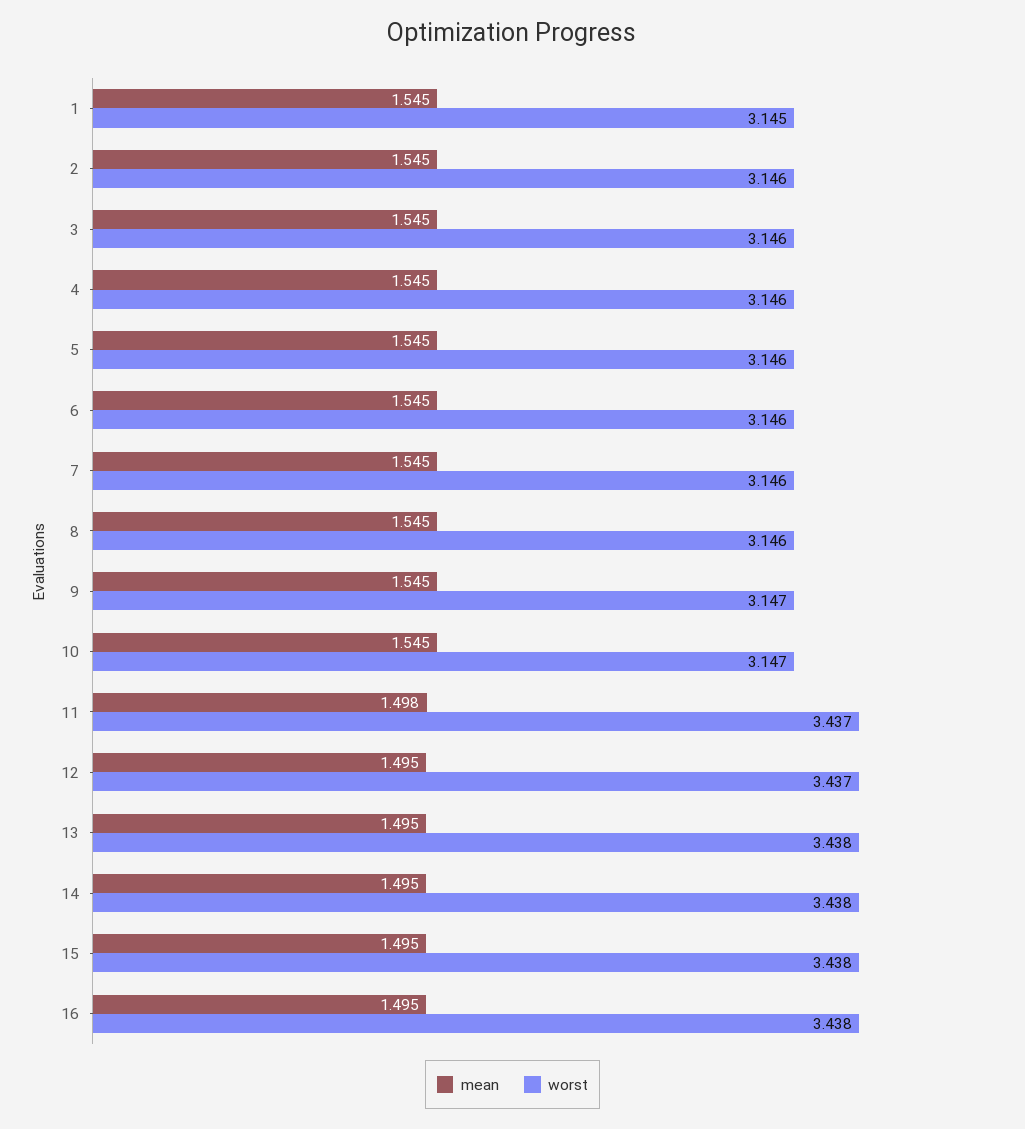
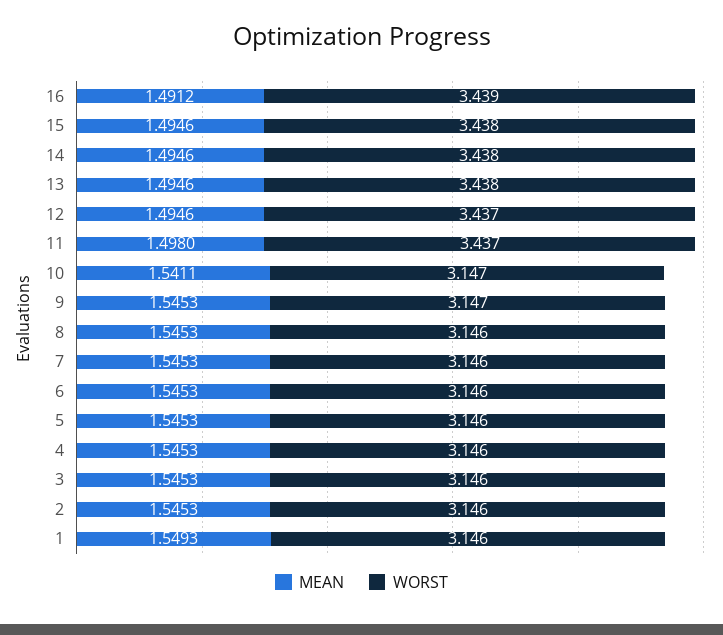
  {
    "mean": {
-     "1": 1.545,
+     "1": 1.5493,
      "2": 1.5453,
      "3": 1.5453,
      "4": 1.5453,
      "5": 1.5453,
      "6": 1.5453,
      "7": 1.5453,
      "8": 1.5453,
      "9": 1.5453,
-     "10": 1.545,
+     "10": 1.5411,
      "11": 1.498,
      "12": 1.4946,
      "13": 1.4946,
      "14": 1.4946,
      "15": 1.4946,
-     "16": 1.495
+     "16": 1.4912
    },
    "worst": {
-     "1": 3.145,
+     "1": 3.146,
      "2": 3.146,
      "3": 3.146,
      "4": 3.146,
      "5": 3.146,
      "6": 3.146,
      "7": 3.146,
      "8": 3.146,
      "9": 3.147,
      "10": 3.147,
      "11": 3.437,
      "12": 3.437,
      "13": 3.438,
      "14": 3.438,
      "15": 3.438,
-     "16": 3.438
+     "16": 3.439
    }
  }

